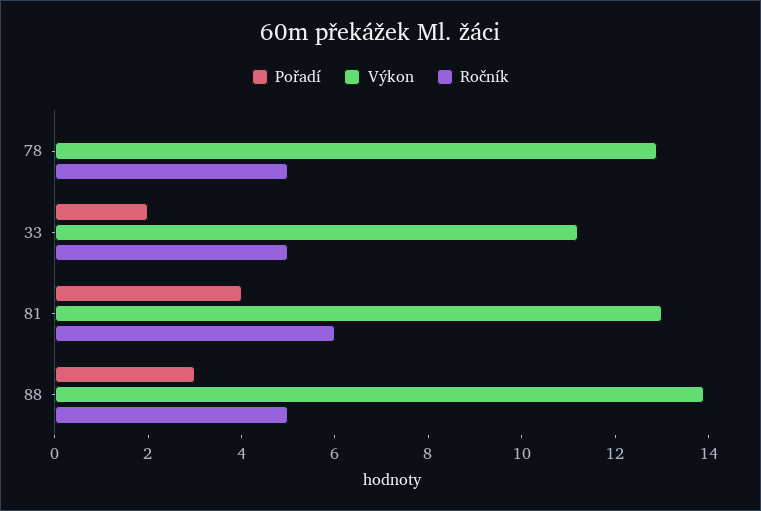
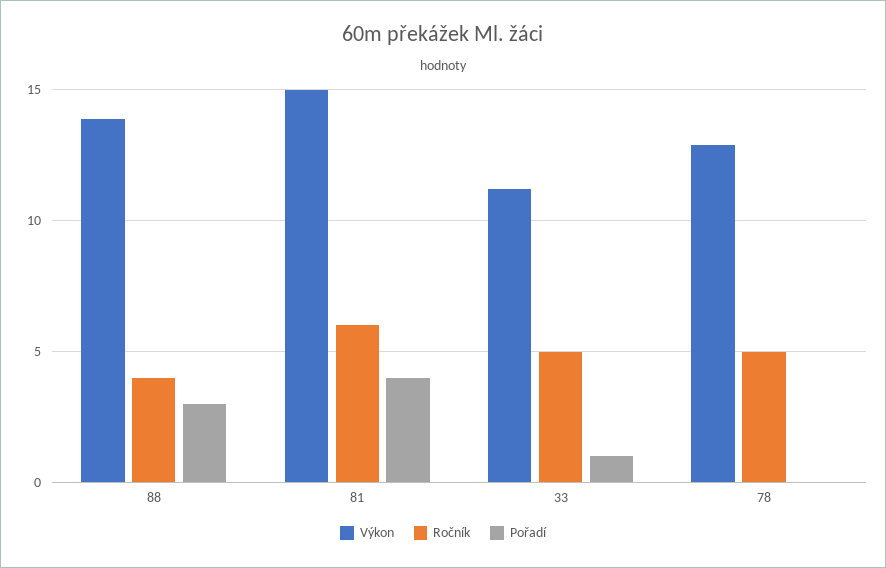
  {
    "Pořadí": {
      "78": 0,
-     "33": 2,
+     "33": 1,
      "81": 4,
      "88": 3
    },
    "Výkon": {
      "78": 13,
      "33": 11,
-     "81": 13,
+     "81": 15,
      "88": 14
    },
    "Ročník": {
      "78": 5,
      "33": 5,
      "81": 6,
-     "88": 5
+     "88": 4
    }
  }

